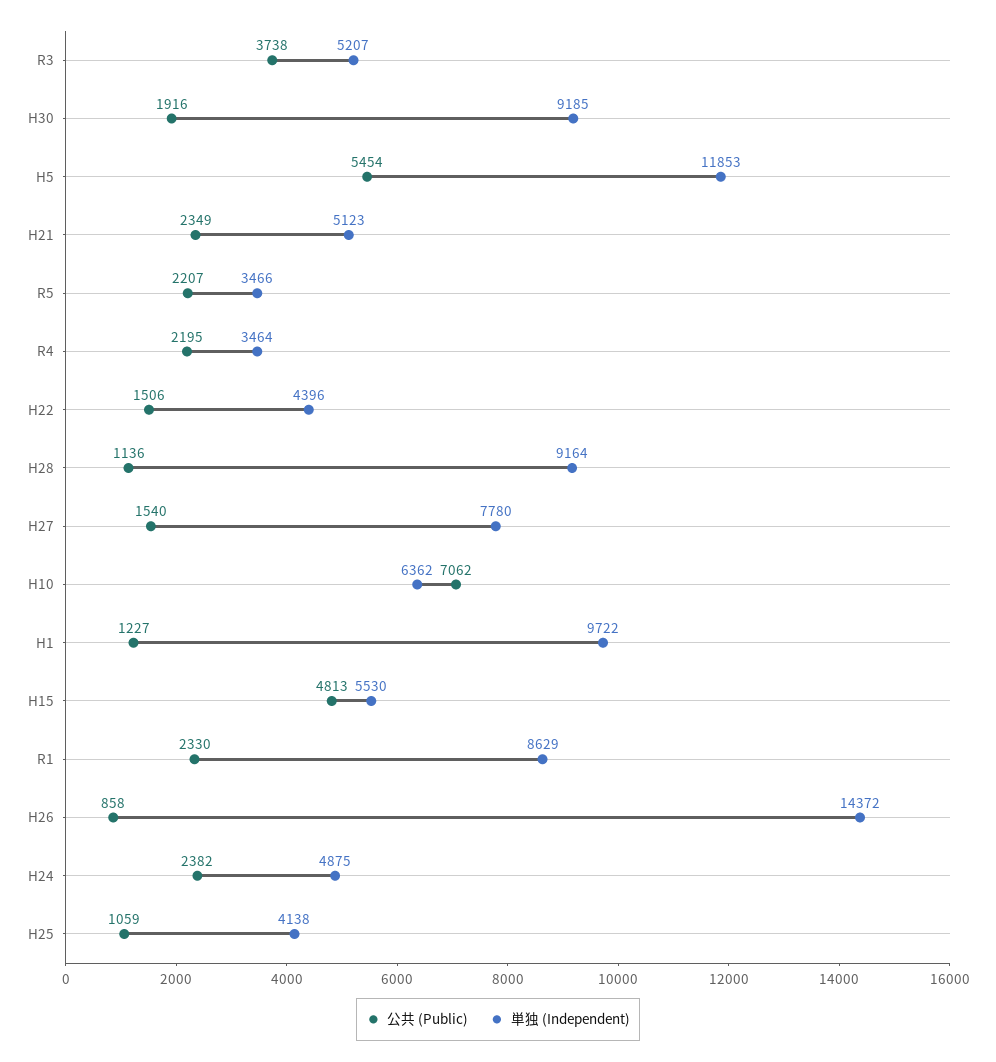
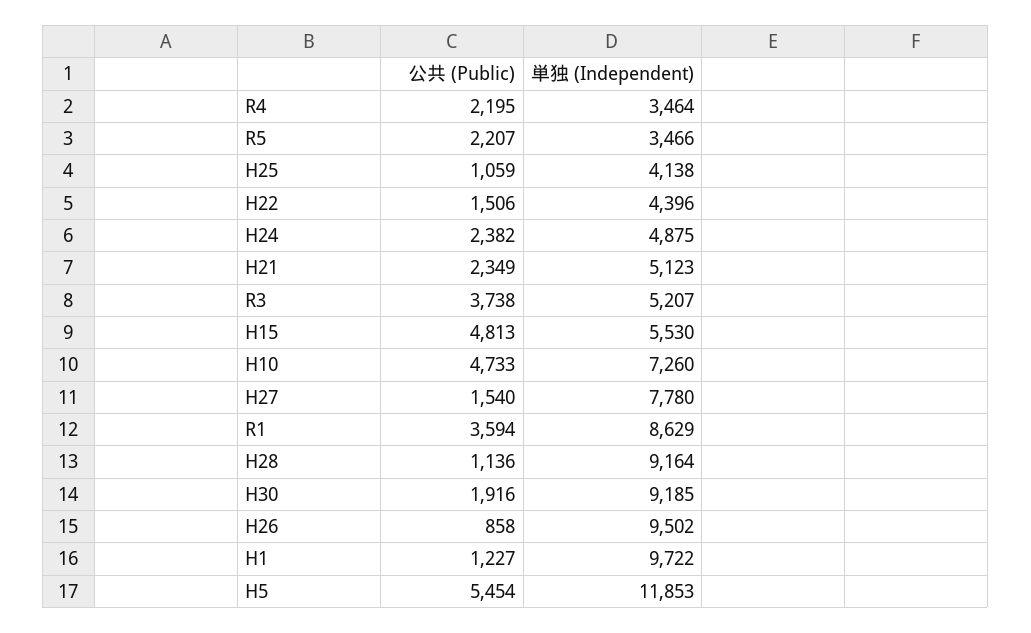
  {
    "公共 (Public)": {
      "R3": 3738,
      "H30": 1916,
      "H5": 5454,
      "H21": 2349,
      "R5": 2207,
      "R4": 2195,
      "H22": 1506,
      "H28": 1136,
      "H27": 1540,
-     "H10": 7062,
+     "H10": 4733,
      "H1": 1227,
      "H15": 4813,
-     "R1": 2330,
+     "R1": 3594,
      "H26": 858,
      "H24": 2382,
      "H25": 1059
    },
    "単独 (Independent)": {
      "R3": 5207,
      "H30": 9185,
      "H5": 11853,
      "H21": 5123,
      "R5": 3466,
      "R4": 3464,
      "H22": 4396,
      "H28": 9164,
      "H27": 7780,
-     "H10": 6362,
+     "H10": 7260,
      "H1": 9722,
      "H15": 5530,
      "R1": 8629,
-     "H26": 14372,
+     "H26": 9502,
      "H24": 4875,
      "H25": 4138
    }
  }

